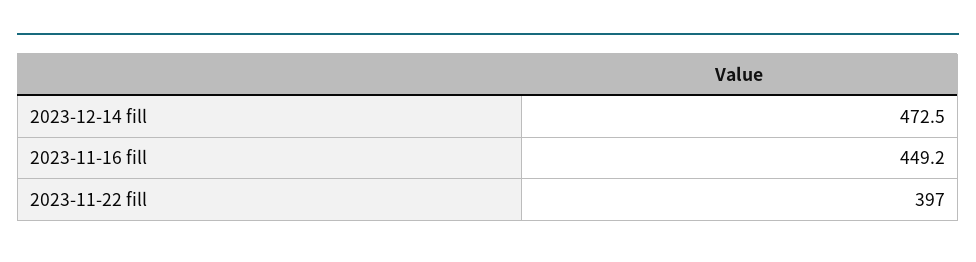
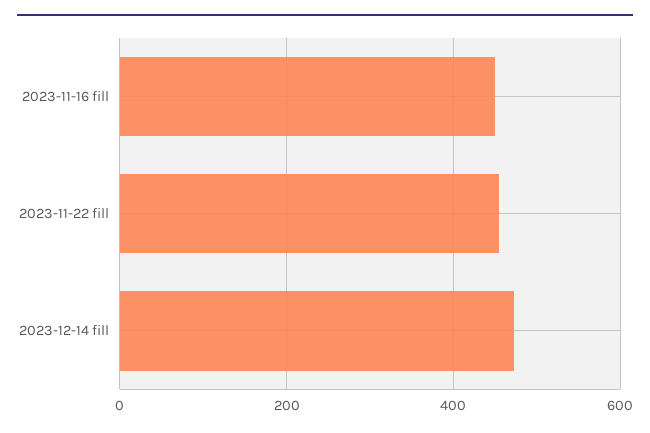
  {
    "2023-12-14 fill": 472.5,
    "2023-11-16 fill": 449.2,
-   "2023-11-22 fill": 397
+   "2023-11-22 fill": 460
  }

